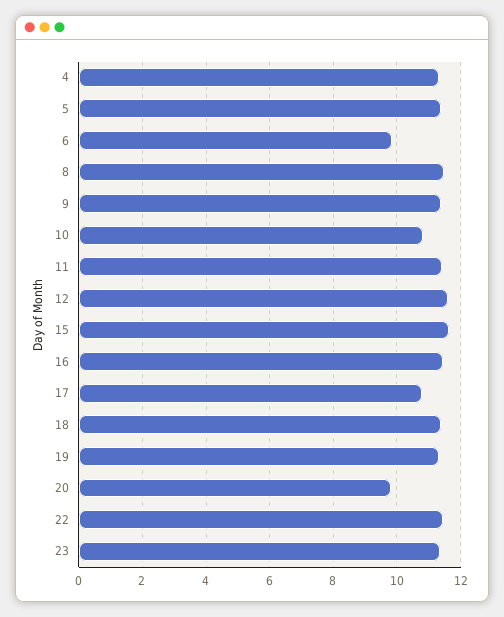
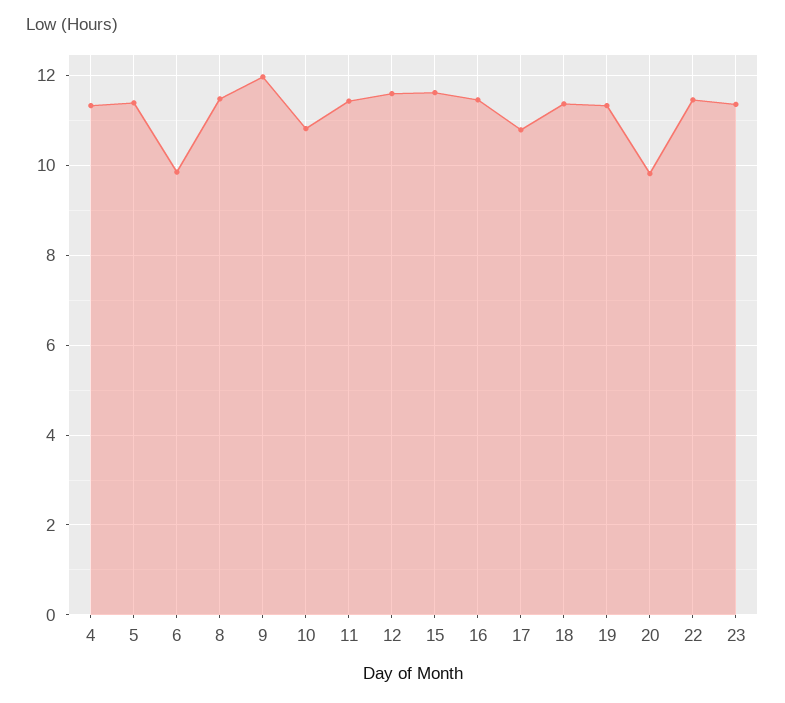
  {
    "4": 11.4,
    "5": 11.4,
    "6": 9.8,
    "8": 11.4,
-   "9": 11.4,
+   "9": 12,
    "10": 10.8,
    "11": 11.4,
    "12": 11.6,
    "15": 11.6,
    "16": 11.4,
    "17": 10.8,
    "18": 11.4,
    "19": 11.4,
    "20": 9.8,
    "22": 11.4,
    "23": 11.4
  }

